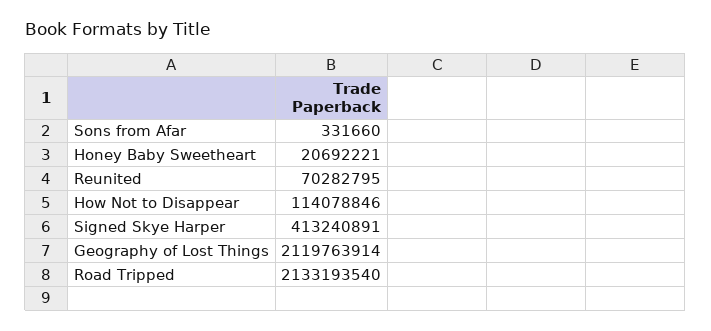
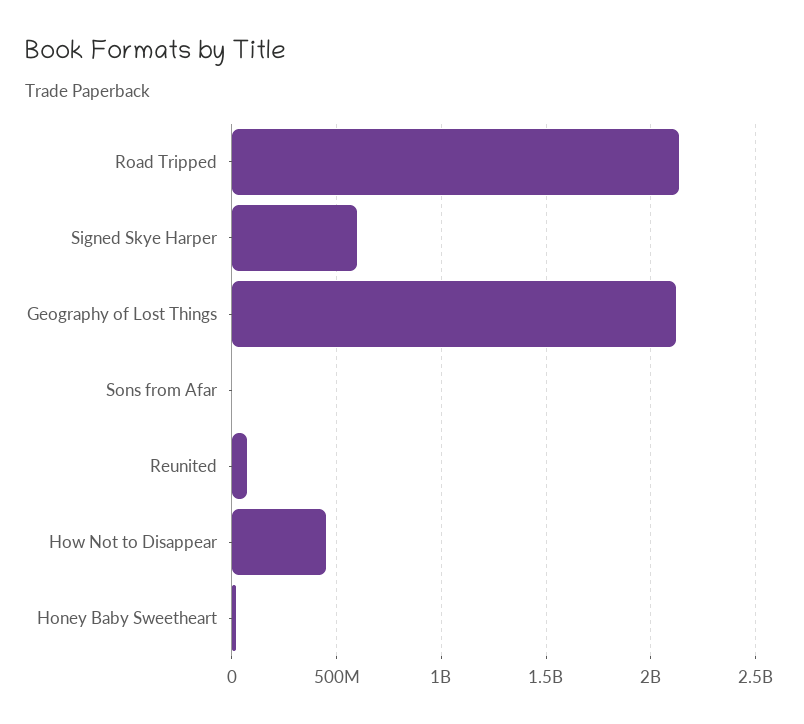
  {
    "Sons from Afar": 331660,
    "Honey Baby Sweetheart": 20692221,
    "Reunited": 70282795,
-   "How Not to Disappear": 114078846,
+   "How Not to Disappear": 450000000,
-   "Signed Skye Harper": 413240891,
+   "Signed Skye Harper": 600000000,
    "Geography of Lost Things": 2119763914,
    "Road Tripped": 2133193540
  }

